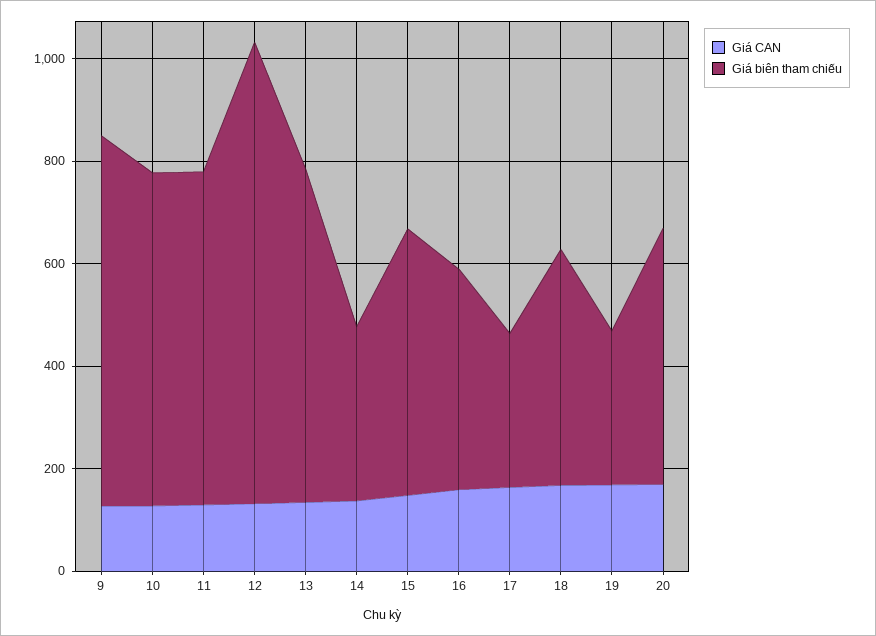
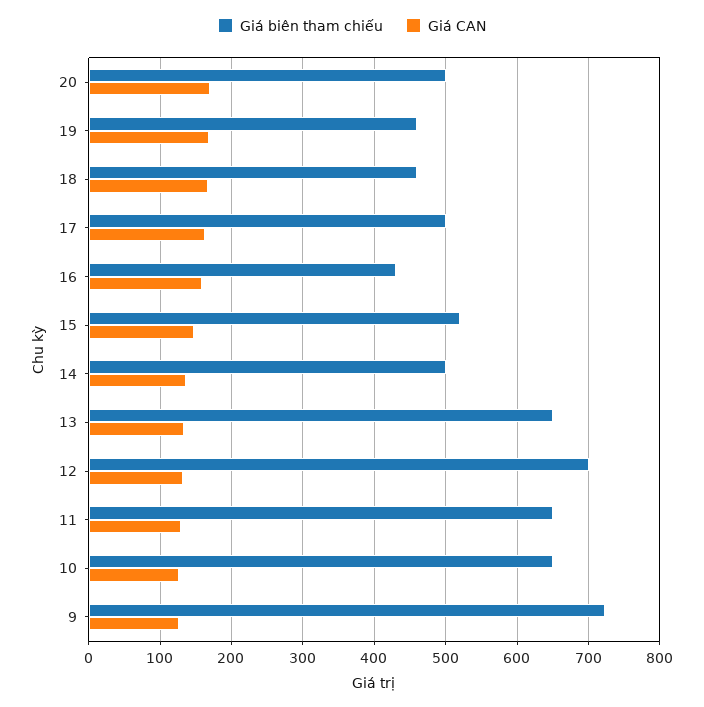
  {
    "Giá CAN": {
      "9": 130,
      "10": 130,
      "11": 130,
      "12": 130,
      "13": 130,
      "14": 140,
      "15": 150,
      "16": 160,
      "17": 160,
      "18": 170,
      "19": 170,
      "20": 170
    },
    "Giá biên tham chiếu": {
      "9": 720,
      "10": 650,
      "11": 650,
-     "12": 900,
+     "12": 700,
      "13": 650,
-     "14": 350,
+     "14": 500,
      "15": 520,
      "16": 430,
-     "17": 300,
+     "17": 500,
      "18": 460,
-     "19": 300,
+     "19": 460,
      "20": 500
    }
  }

